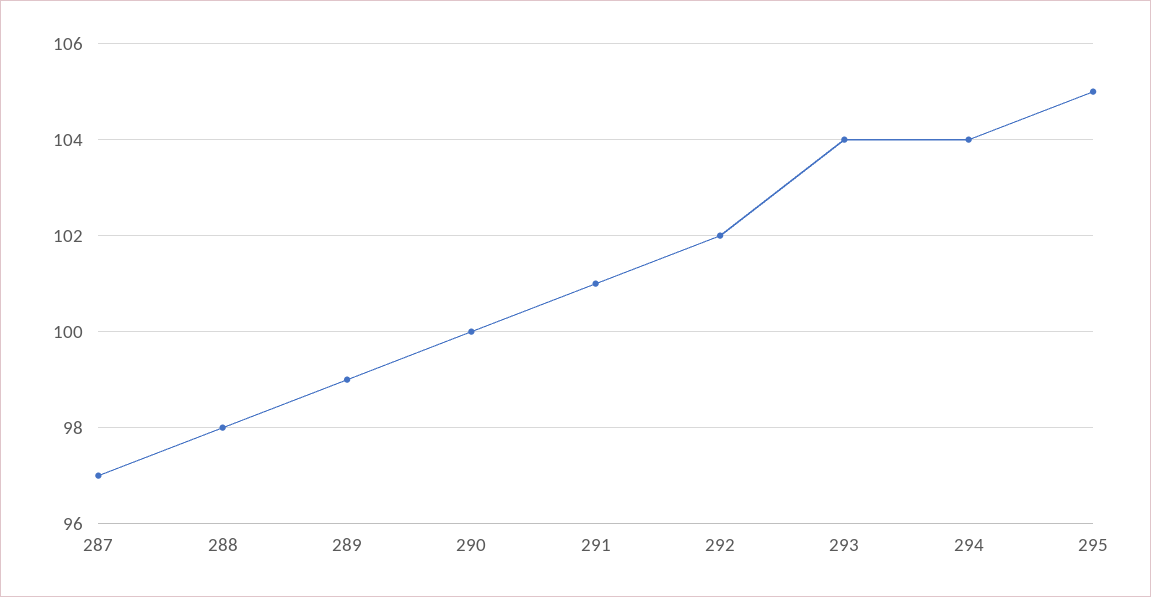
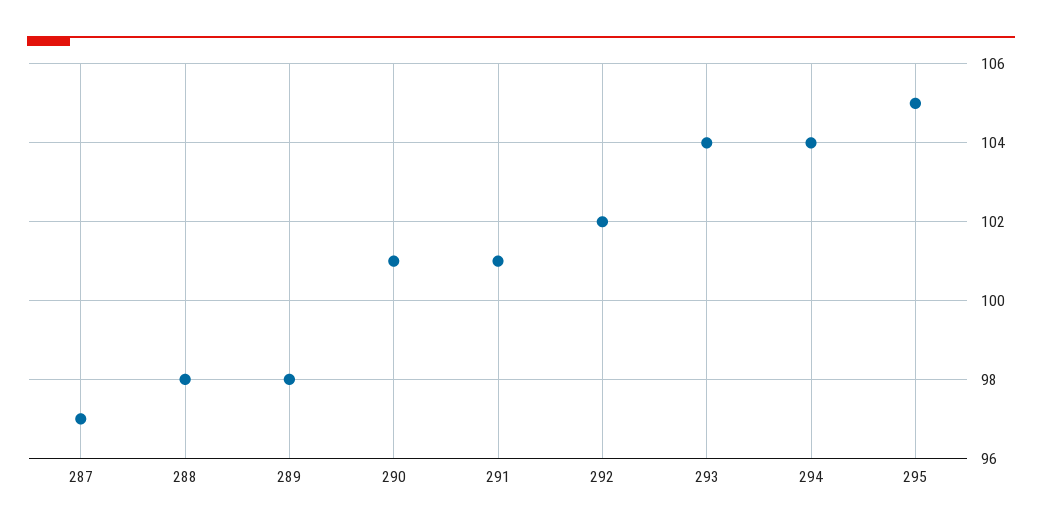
  {
    "287": 97,
    "288": 98,
-   "289": 99,
+   "289": 98,
-   "290": 100,
+   "290": 101,
    "291": 101,
    "292": 102,
    "293": 104,
    "294": 104,
    "295": 105
  }

